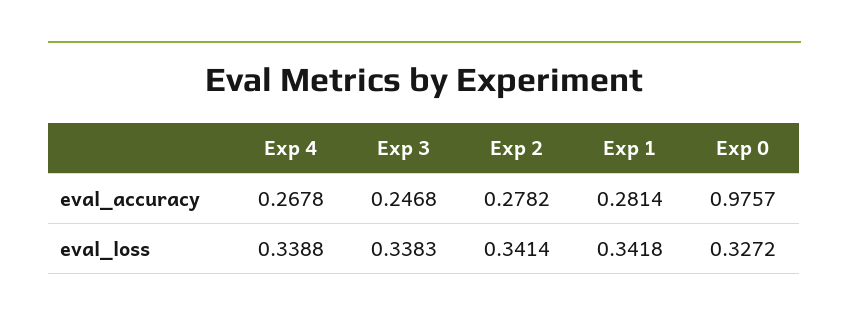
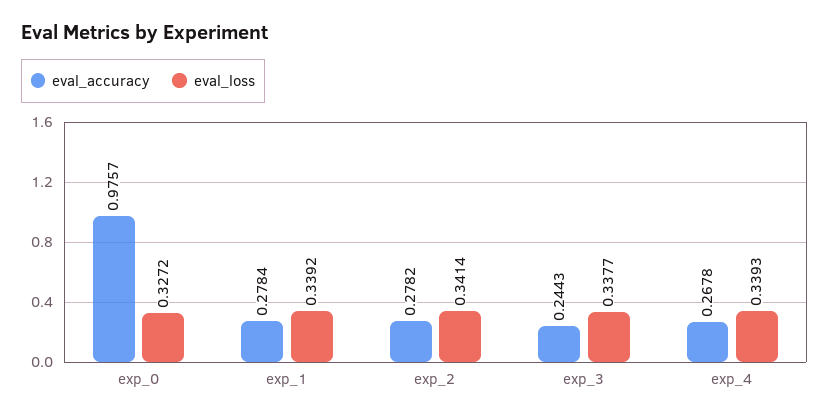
  {
    "eval_accuracy": {
      "Exp 4": 0.2678,
-     "Exp 3": 0.2468,
+     "Exp 3": 0.2443,
      "Exp 2": 0.2782,
-     "Exp 1": 0.2814,
+     "Exp 1": 0.2784,
      "Exp 0": 0.9757
    },
    "eval_loss": {
-     "Exp 4": 0.3388,
+     "Exp 4": 0.3393,
-     "Exp 3": 0.3383,
+     "Exp 3": 0.3377,
      "Exp 2": 0.3414,
-     "Exp 1": 0.3418,
+     "Exp 1": 0.3392,
      "Exp 0": 0.3272
    }
  }

